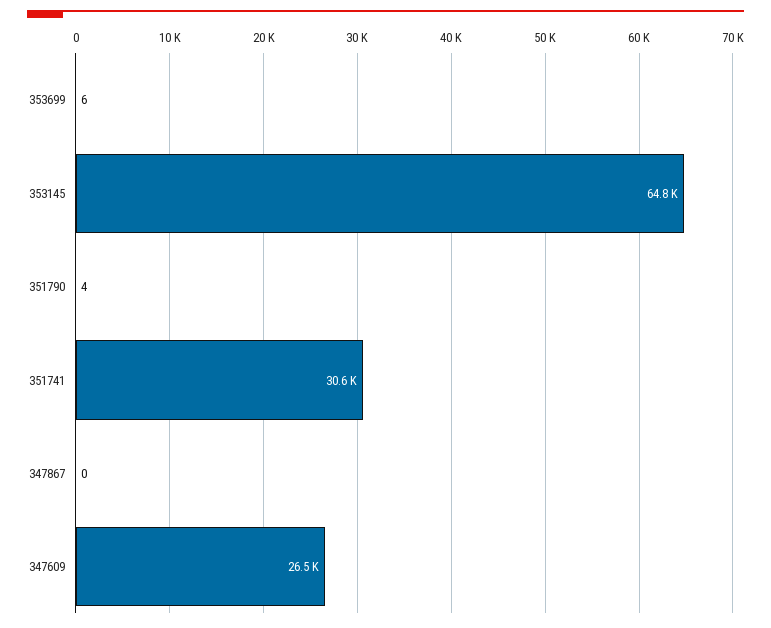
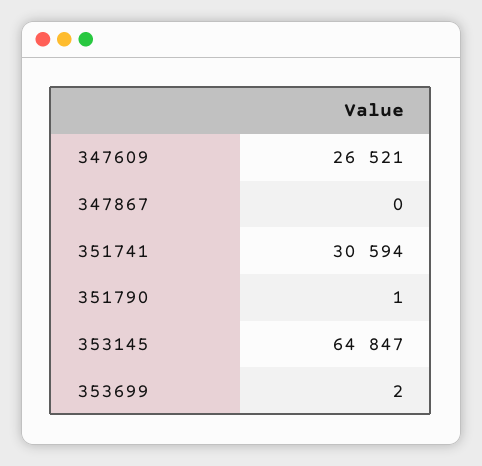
  {
-   "353699": 6,
+   "353699": 2,
    "353145": 64847,
-   "351790": 4,
+   "351790": 1,
    "351741": 30594,
    "347867": 0,
    "347609": 26521
  }

